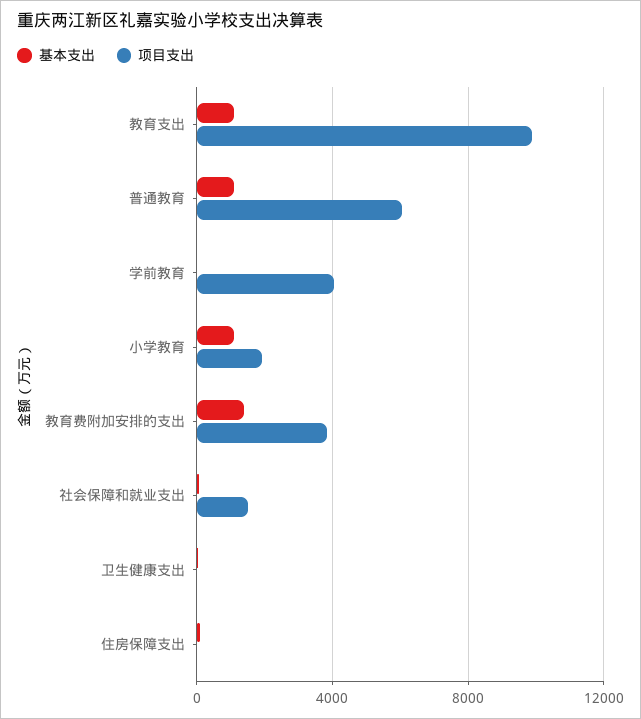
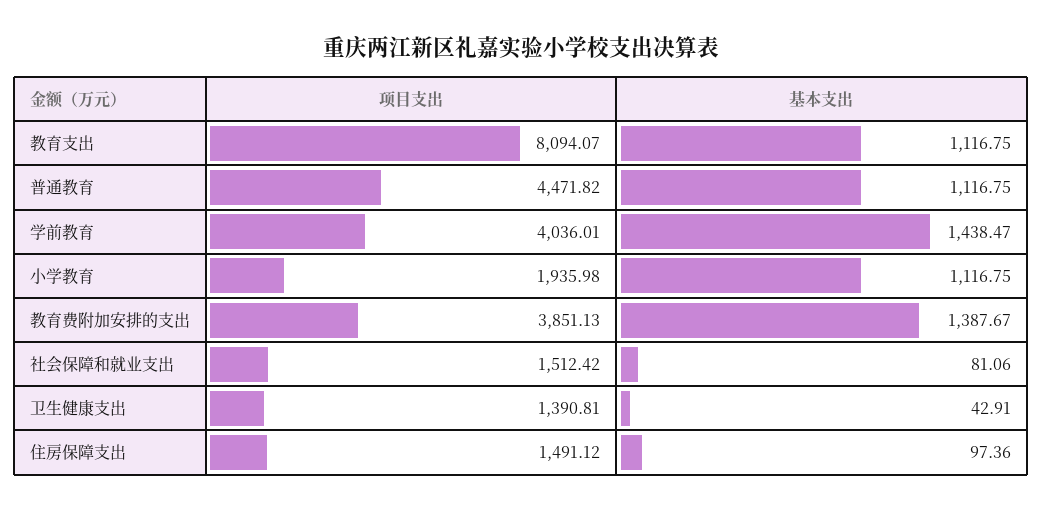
  {
    "基本支出": {
      "教育支出": 1116.75,
      "普通教育": 1116.75,
-     "学前教育": 0,
+     "学前教育": 1438.47,
      "小学教育": 1116.75,
      "教育费附加安排的支出": 1387.67,
      "社会保障和就业支出": 81.06,
      "卫生健康支出": 42.91,
      "住房保障支出": 97.36
    },
    "项目支出": {
-     "教育支出": 10000,
+     "教育支出": 8094.07,
-     "普通教育": 6000,
+     "普通教育": 4471.82,
      "学前教育": 4036.01,
      "小学教育": 1935.98,
      "教育费附加安排的支出": 3851.13,
      "社会保障和就业支出": 1512.42,
-     "卫生健康支出": 0,
+     "卫生健康支出": 1390.81,
-     "住房保障支出": 0
+     "住房保障支出": 1491.12
    }
  }

